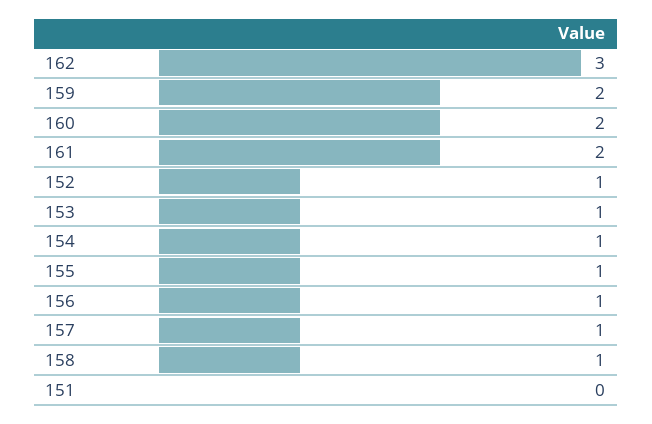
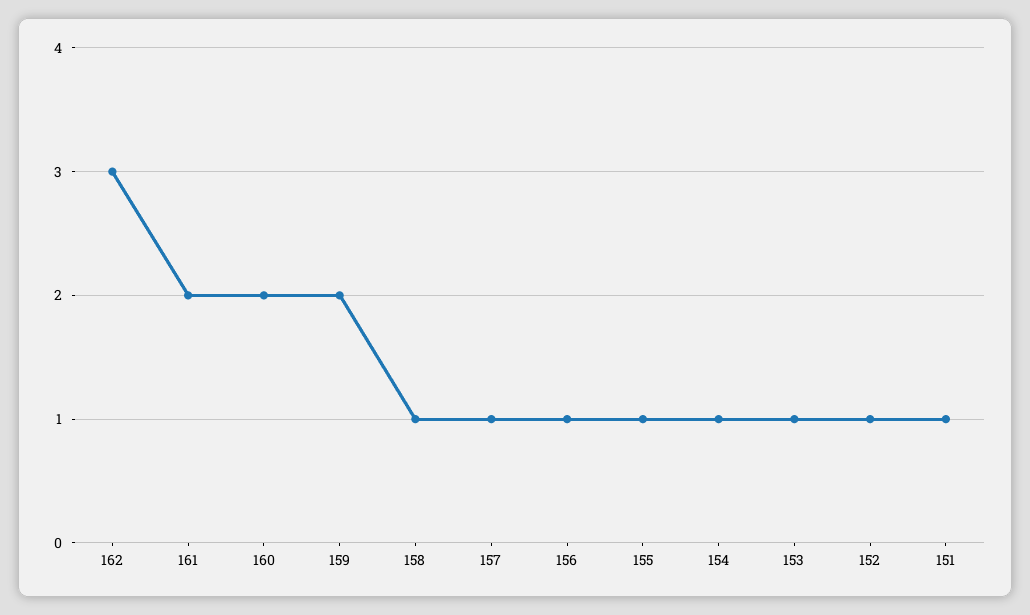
  {
    "162": 3,
    "159": 2,
    "160": 2,
    "161": 2,
    "152": 1,
    "153": 1,
    "154": 1,
    "155": 1,
    "156": 1,
    "157": 1,
    "158": 1,
-   "151": 0
+   "151": 1
  }

